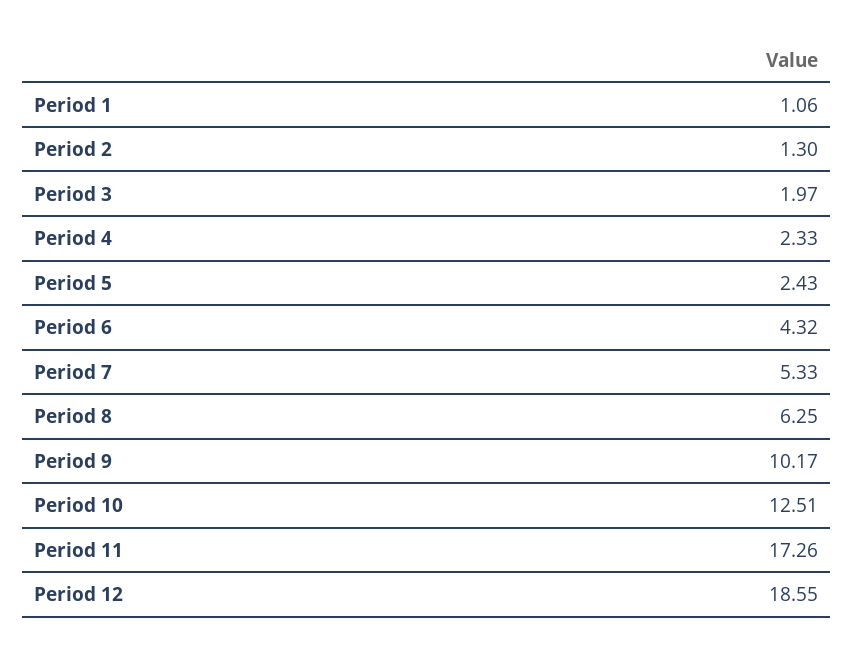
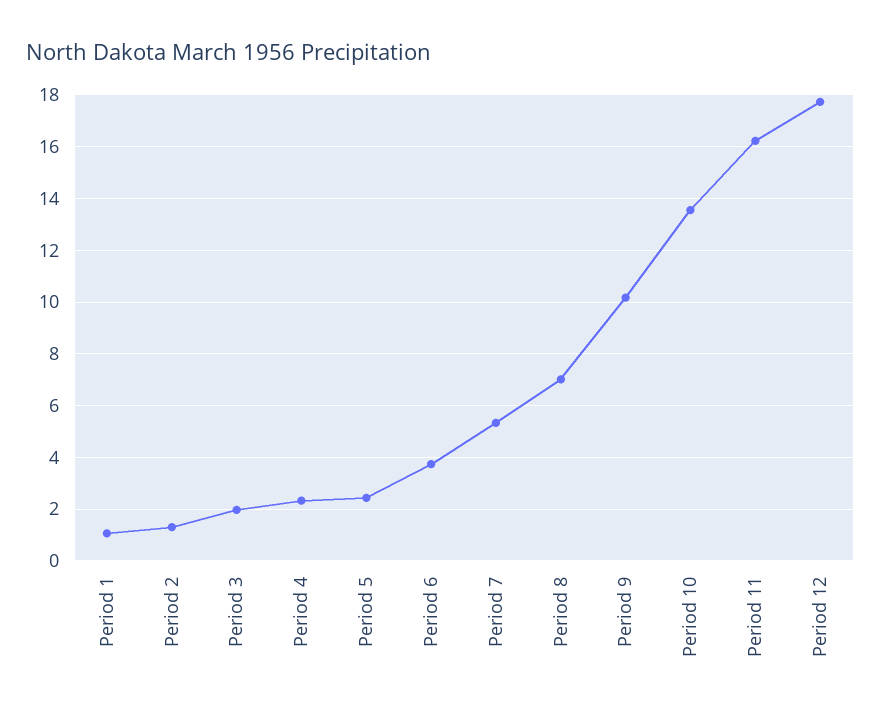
  {
    "Period 1": 1.06,
    "Period 2": 1.3,
    "Period 3": 1.97,
    "Period 4": 2.33,
    "Period 5": 2.43,
-   "Period 6": 4.32,
+   "Period 6": 3.75,
    "Period 7": 5.33,
-   "Period 8": 6.25,
+   "Period 8": 7,
    "Period 9": 10.17,
-   "Period 10": 12.51,
+   "Period 10": 13.5,
-   "Period 11": 17.26,
+   "Period 11": 16.25,
-   "Period 12": 18.55
+   "Period 12": 17.75
  }

